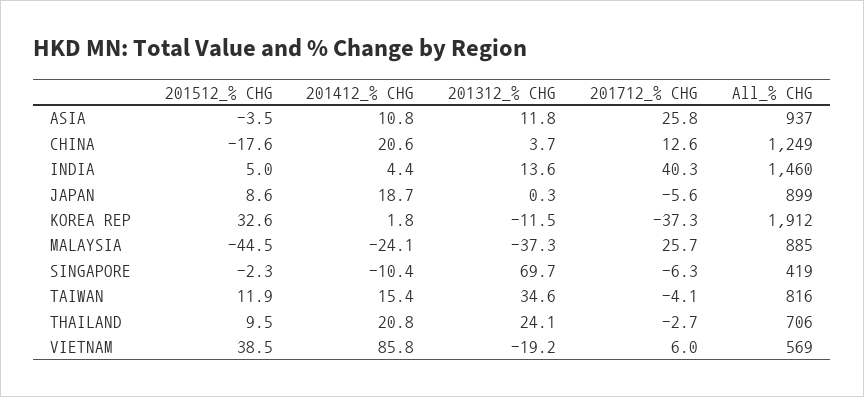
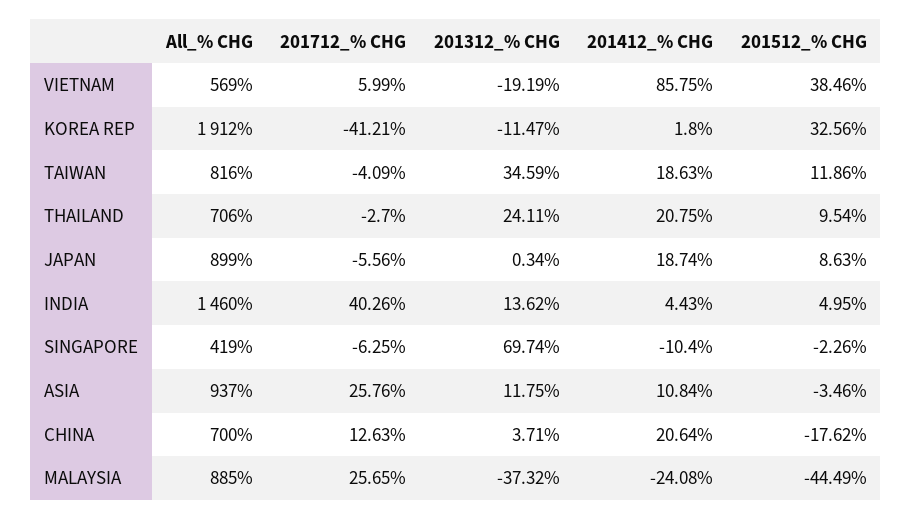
  {
    "201512_% CHG": {
      "ASIA": -3.46,
      "CHINA": -17.62,
      "INDIA": 4.95,
      "JAPAN": 8.63,
      "KOREA REP": 32.56,
      "MALAYSIA": -44.49,
      "SINGAPORE": -2.26,
      "TAIWAN": 11.86,
      "THAILAND": 9.54,
      "VIETNAM": 38.46
    },
    "201412_% CHG": {
      "ASIA": 10.84,
      "CHINA": 20.64,
      "INDIA": 4.43,
      "JAPAN": 18.74,
      "KOREA REP": 1.8,
      "MALAYSIA": -24.08,
      "SINGAPORE": -10.4,
-     "TAIWAN": 15.4,
+     "TAIWAN": 18.63,
      "THAILAND": 20.75,
      "VIETNAM": 85.75
    },
    "201312_% CHG": {
      "ASIA": 11.75,
      "CHINA": 3.71,
      "INDIA": 13.62,
      "JAPAN": 0.34,
      "KOREA REP": -11.47,
      "MALAYSIA": -37.32,
      "SINGAPORE": 69.74,
      "TAIWAN": 34.59,
      "THAILAND": 24.11,
      "VIETNAM": -19.19
    },
    "201712_% CHG": {
      "ASIA": 25.76,
      "CHINA": 12.63,
      "INDIA": 40.26,
      "JAPAN": -5.56,
-     "KOREA REP": -37.3,
+     "KOREA REP": -41.21,
      "MALAYSIA": 25.65,
      "SINGAPORE": -6.25,
      "TAIWAN": -4.09,
      "THAILAND": -2.7,
      "VIETNAM": 5.99
    },
    "All_% CHG": {
      "ASIA": 937,
-     "CHINA": 1249,
+     "CHINA": 700,
      "INDIA": 1460,
      "JAPAN": 899,
      "KOREA REP": 1912,
      "MALAYSIA": 885,
      "SINGAPORE": 419,
      "TAIWAN": 816,
      "THAILAND": 706,
      "VIETNAM": 569
    }
  }

